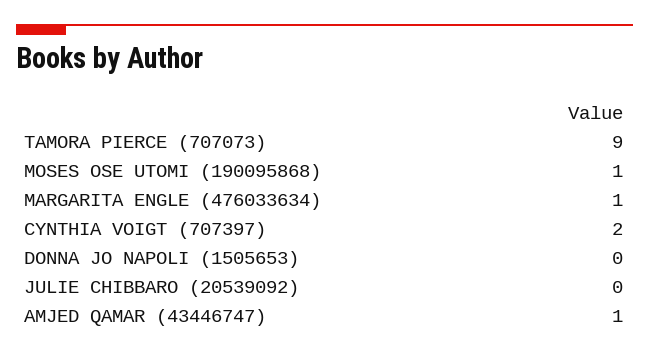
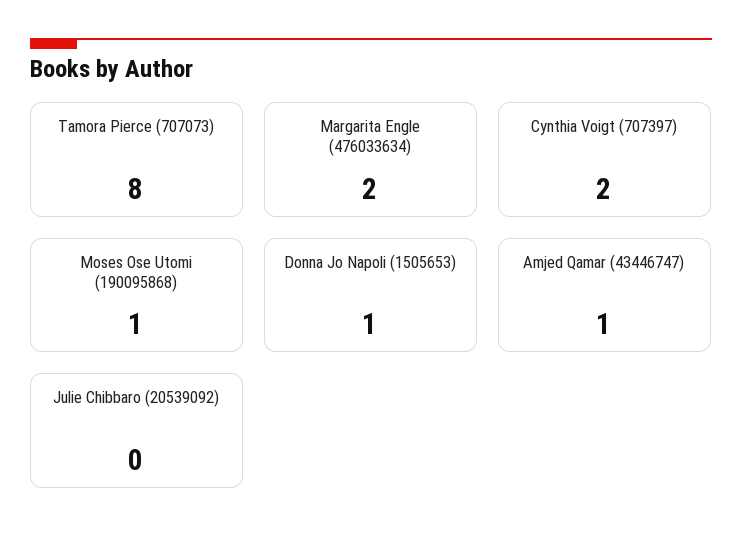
  {
-   "TAMORA PIERCE (707073)": 9,
+   "TAMORA PIERCE (707073)": 8,
    "MOSES OSE UTOMI (190095868)": 1,
-   "MARGARITA ENGLE (476033634)": 1,
+   "MARGARITA ENGLE (476033634)": 2,
    "CYNTHIA VOIGT (707397)": 2,
-   "DONNA JO NAPOLI (1505653)": 0,
+   "DONNA JO NAPOLI (1505653)": 1,
    "JULIE CHIBBARO (20539092)": 0,
    "AMJED QAMAR (43446747)": 1
  }

